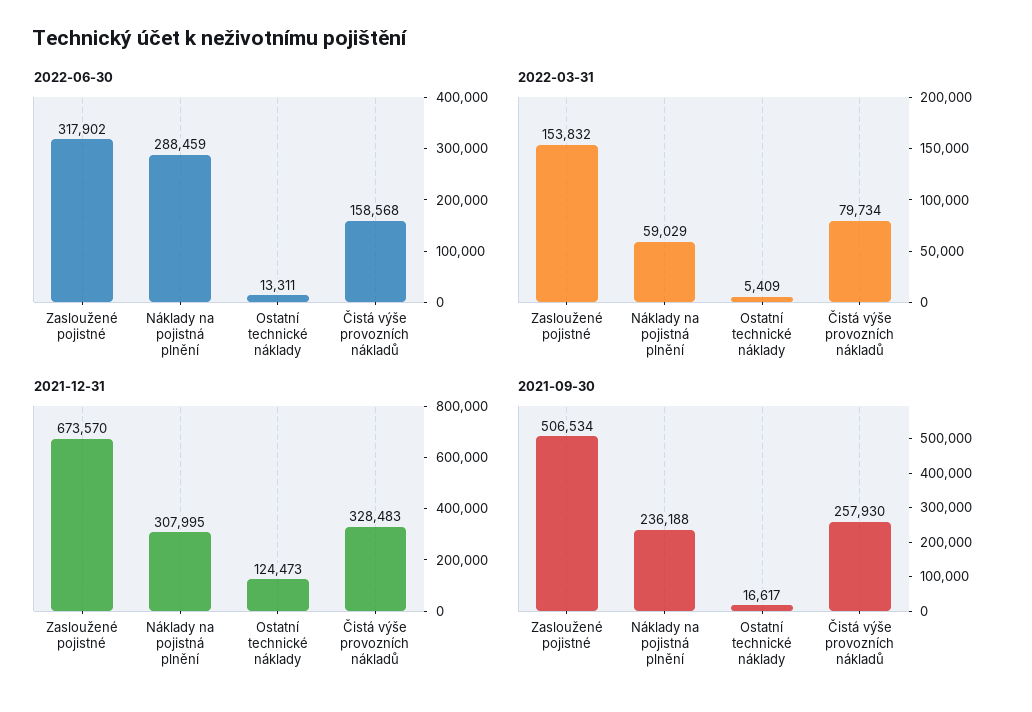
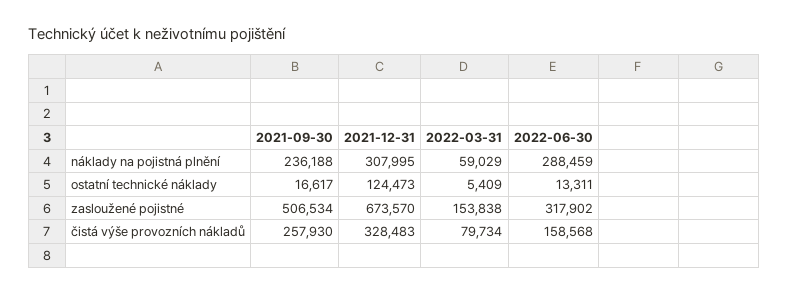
  {
    "2022-06-30": {
      "Zasloužené pojistné": 317902,
      "Náklady na pojistná plnění": 288459,
      "Ostatní technické náklady": 13311,
      "Čistá výše provozních nákladů": 158568
    },
    "2022-03-31": {
-     "Zasloužené pojistné": 153832,
+     "Zasloužené pojistné": 153838,
      "Náklady na pojistná plnění": 59029,
      "Ostatní technické náklady": 5409,
      "Čistá výše provozních nákladů": 79734
    },
    "2021-12-31": {
      "Zasloužené pojistné": 673570,
      "Náklady na pojistná plnění": 307995,
      "Ostatní technické náklady": 124473,
      "Čistá výše provozních nákladů": 328483
    },
    "2021-09-30": {
      "Zasloužené pojistné": 506534,
      "Náklady na pojistná plnění": 236188,
      "Ostatní technické náklady": 16617,
      "Čistá výše provozních nákladů": 257930
    }
  }

